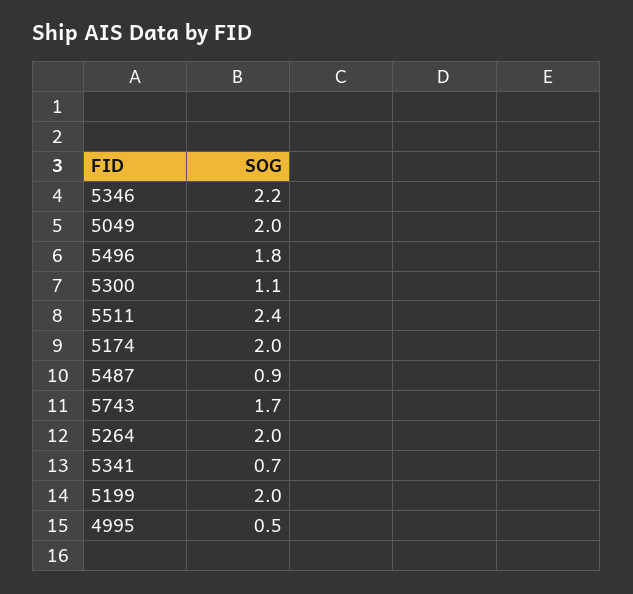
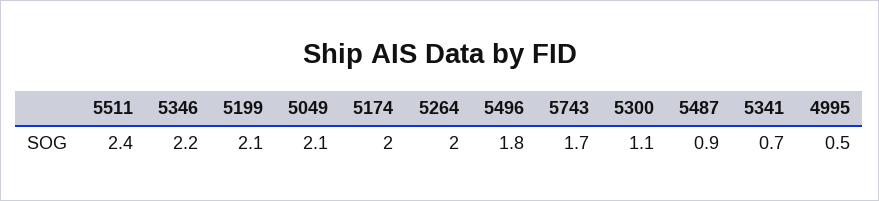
  {
    "5346": 2.2,
-   "5049": 2,
+   "5049": 2.1,
    "5496": 1.8,
    "5300": 1.1,
    "5511": 2.4,
    "5174": 2,
    "5487": 0.9,
    "5743": 1.7,
    "5264": 2,
    "5341": 0.7,
-   "5199": 2,
+   "5199": 2.1,
    "4995": 0.5
  }

